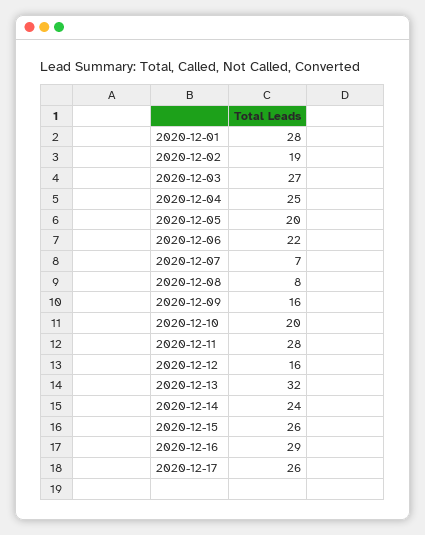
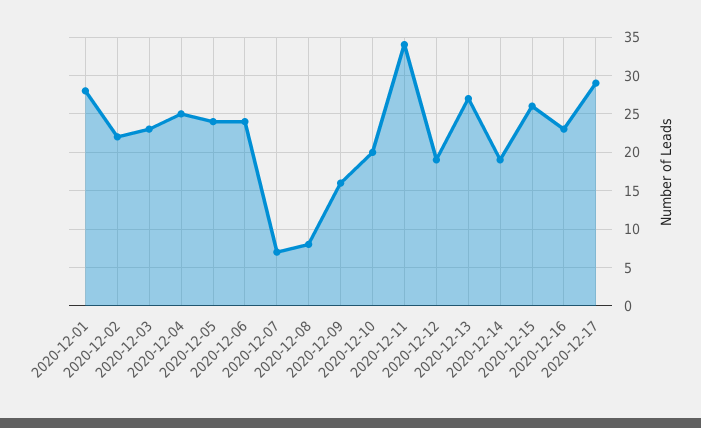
  {
    "2020-12-01": 28,
-   "2020-12-02": 19,
+   "2020-12-02": 22,
-   "2020-12-03": 27,
+   "2020-12-03": 23,
    "2020-12-04": 25,
-   "2020-12-05": 20,
+   "2020-12-05": 24,
-   "2020-12-06": 22,
+   "2020-12-06": 24,
    "2020-12-07": 7,
    "2020-12-08": 8,
    "2020-12-09": 16,
    "2020-12-10": 20,
-   "2020-12-11": 28,
+   "2020-12-11": 34,
-   "2020-12-12": 16,
+   "2020-12-12": 19,
-   "2020-12-13": 32,
+   "2020-12-13": 27,
-   "2020-12-14": 24,
+   "2020-12-14": 19,
    "2020-12-15": 26,
-   "2020-12-16": 29,
+   "2020-12-16": 23,
-   "2020-12-17": 26
+   "2020-12-17": 29
  }

